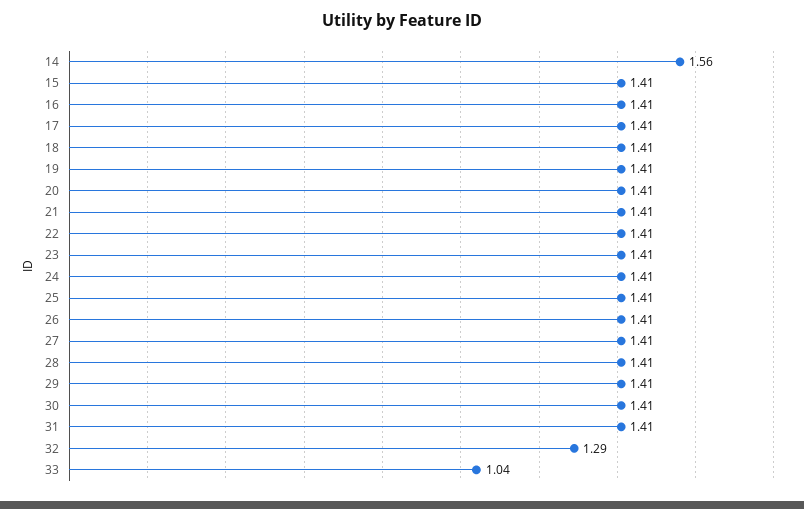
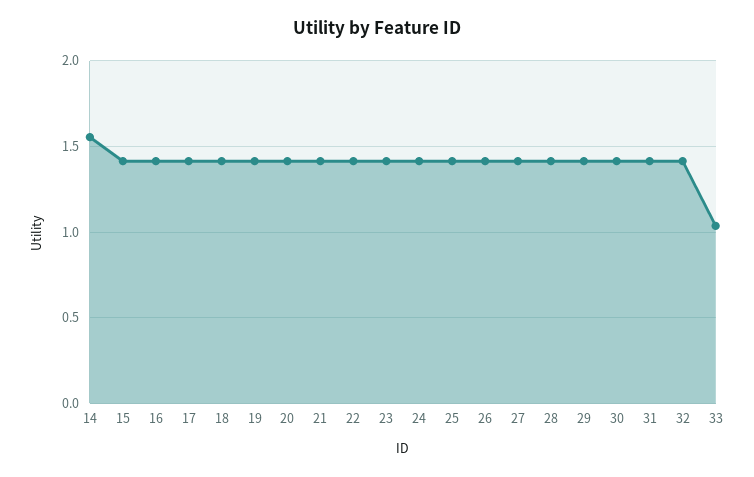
  {
    "14": 1.56,
    "15": 1.41,
    "16": 1.41,
    "17": 1.41,
    "18": 1.41,
    "19": 1.41,
    "20": 1.41,
    "21": 1.41,
    "22": 1.41,
    "23": 1.41,
    "24": 1.41,
    "25": 1.41,
    "26": 1.41,
    "27": 1.41,
    "28": 1.41,
    "29": 1.41,
    "30": 1.41,
    "31": 1.41,
-   "32": 1.29,
+   "32": 1.4,
    "33": 1.04
  }

